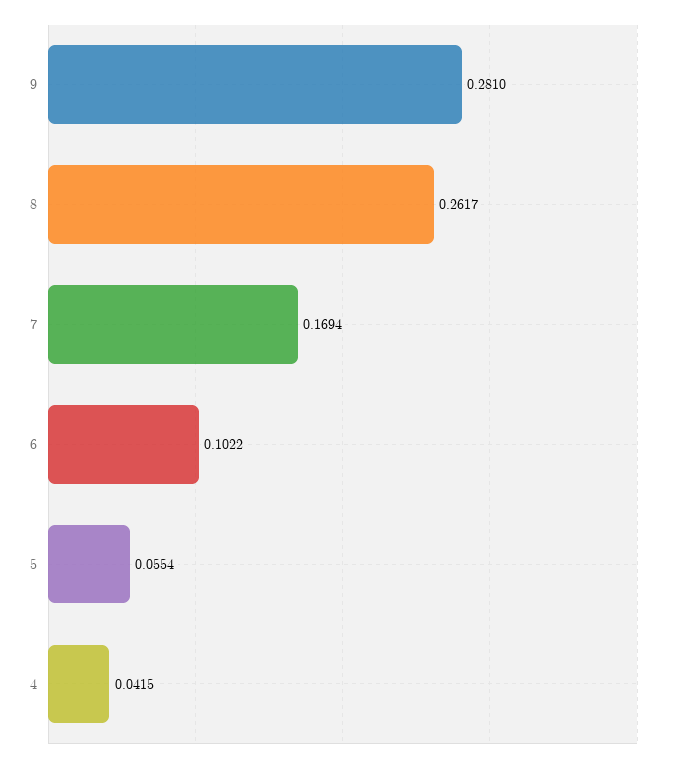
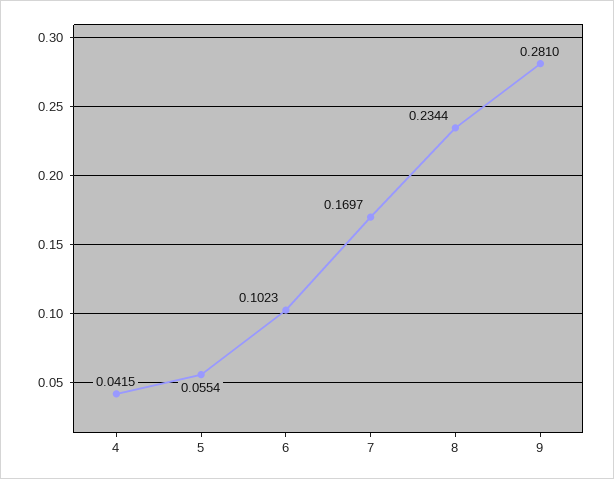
  {
    "9": 0.281,
-   "8": 0.2617,
+   "8": 0.2344,
-   "7": 0.1694,
+   "7": 0.1697,
-   "6": 0.1022,
+   "6": 0.1023,
    "5": 0.0554,
    "4": 0.0415
  }

